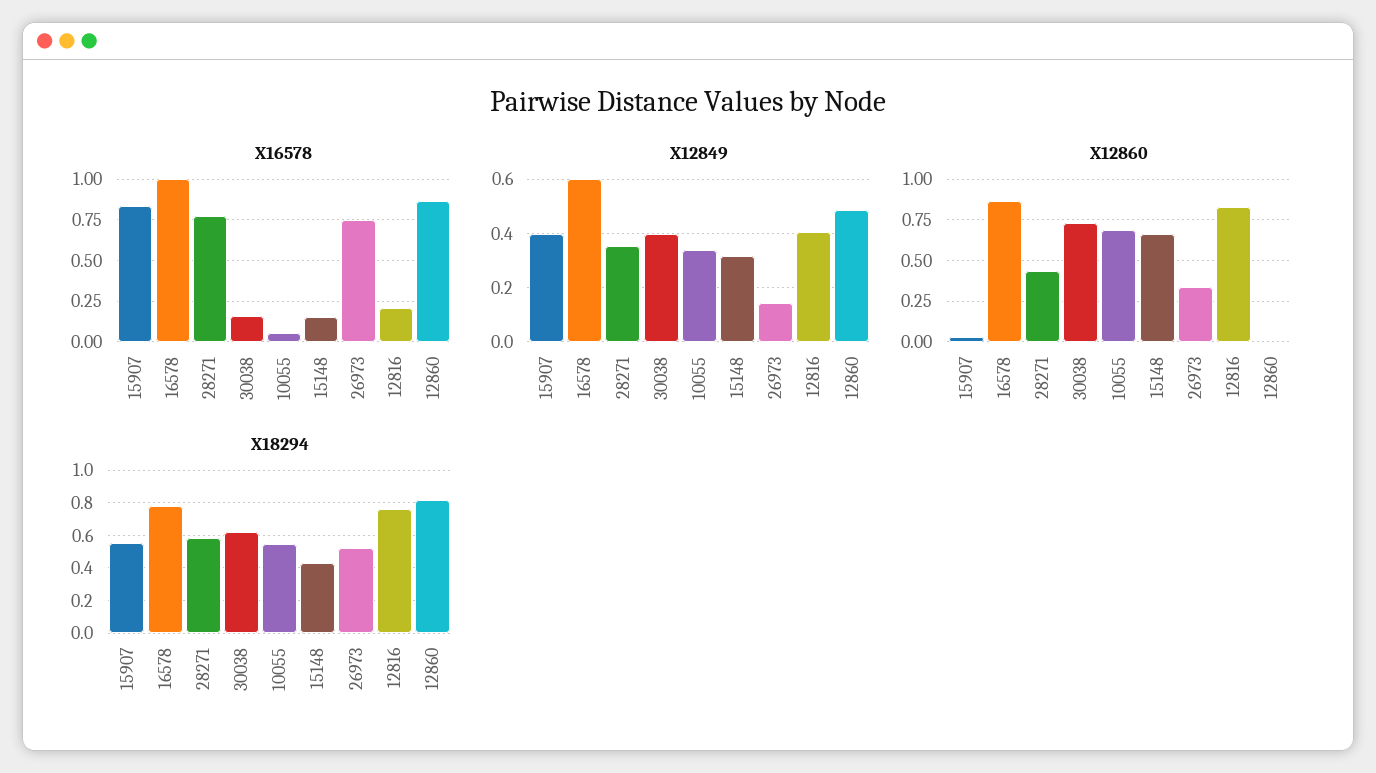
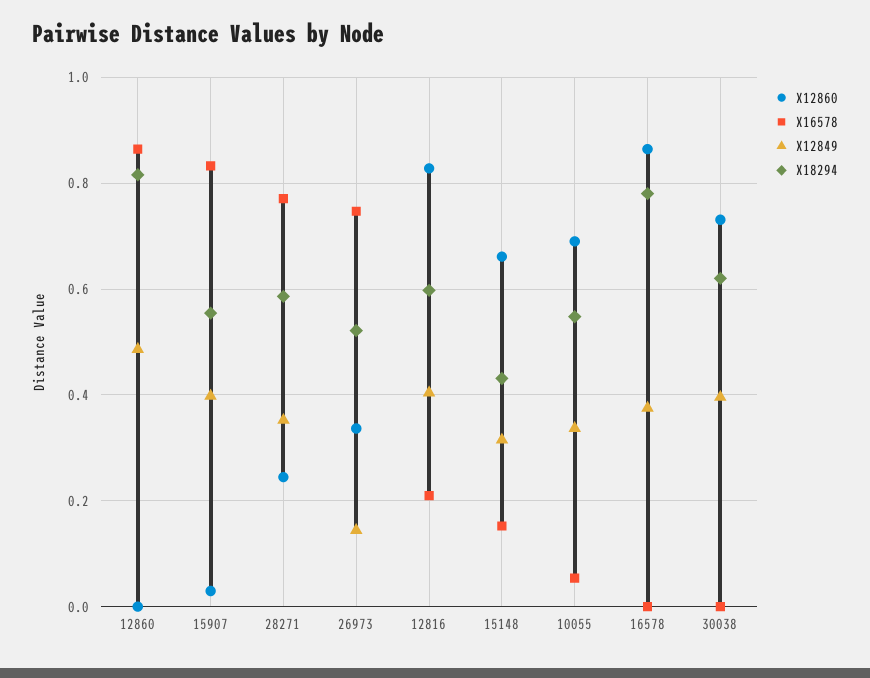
  {
    "X16578": {
      "15907": 0.84,
-     "16578": 1,
+     "16578": 0,
      "28271": 0.78,
-     "30038": 0.15,
+     "30038": 0,
      "10055": 0.06,
      "15148": 0.16,
      "26973": 0.74,
      "12816": 0.2,
      "12860": 0.86
    },
    "X12849": {
      "15907": 0.4,
-     "16578": 0.6,
+     "16578": 0.38,
      "28271": 0.36,
      "30038": 0.4,
      "10055": 0.34,
      "15148": 0.32,
      "26973": 0.14,
      "12816": 0.4,
      "12860": 0.48
    },
    "X12860": {
      "15907": 0.02,
      "16578": 0.86,
-     "28271": 0.45,
+     "28271": 0.24,
      "30038": 0.74,
      "10055": 0.7,
      "15148": 0.66,
      "26973": 0.34,
      "12816": 0.82,
      "12860": 0
    },
    "X18294": {
      "15907": 0.56,
      "16578": 0.78,
      "28271": 0.58,
      "30038": 0.62,
      "10055": 0.54,
      "15148": 0.44,
      "26973": 0.52,
-     "12816": 0.75,
+     "12816": 0.6,
      "12860": 0.82
    }
  }

